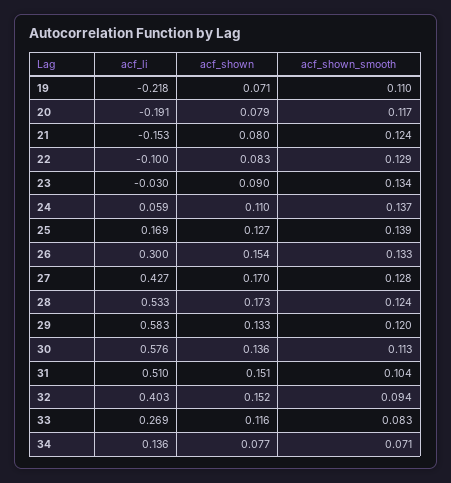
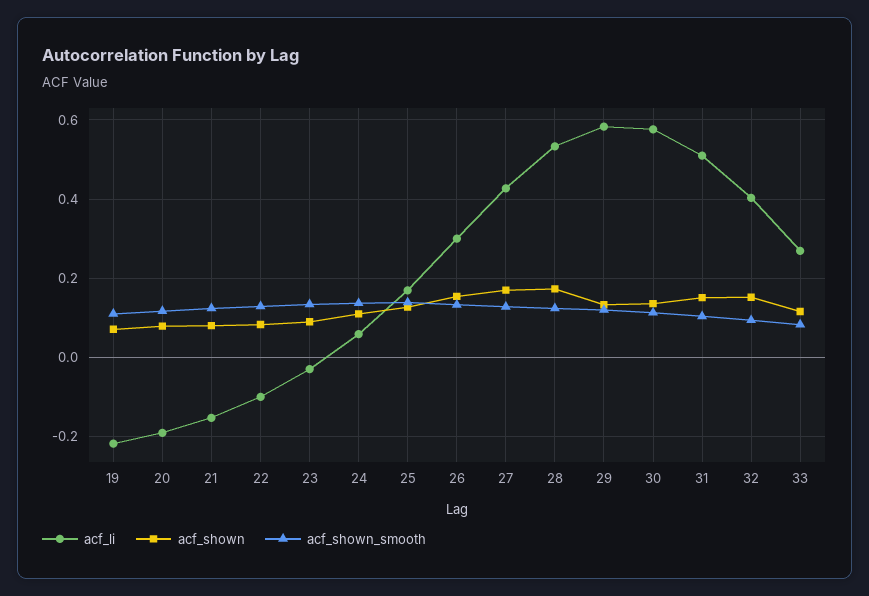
  {
    "acf_li": {
      "19": -0.218,
      "20": -0.191,
      "21": -0.153,
      "22": -0.1,
      "23": -0.03,
      "24": 0.059,
      "25": 0.169,
      "26": 0.3,
      "27": 0.427,
      "28": 0.533,
      "29": 0.583,
      "30": 0.576,
      "31": 0.51,
      "32": 0.403,
-     "33": 0.269,
+     "33": 0.269
-     "34": 0.136
    },
    "acf_shown": {
      "19": 0.071,
      "20": 0.079,
      "21": 0.08,
      "22": 0.083,
      "23": 0.09,
      "24": 0.11,
      "25": 0.127,
      "26": 0.154,
      "27": 0.17,
      "28": 0.173,
      "29": 0.133,
      "30": 0.136,
      "31": 0.151,
      "32": 0.152,
-     "33": 0.116,
+     "33": 0.116
-     "34": 0.077
    },
    "acf_shown_smooth": {
      "19": 0.11,
      "20": 0.117,
      "21": 0.124,
      "22": 0.129,
      "23": 0.134,
      "24": 0.137,
      "25": 0.139,
      "26": 0.133,
      "27": 0.128,
      "28": 0.124,
      "29": 0.12,
      "30": 0.113,
      "31": 0.104,
      "32": 0.094,
-     "33": 0.083,
+     "33": 0.083
-     "34": 0.071
    }
  }

